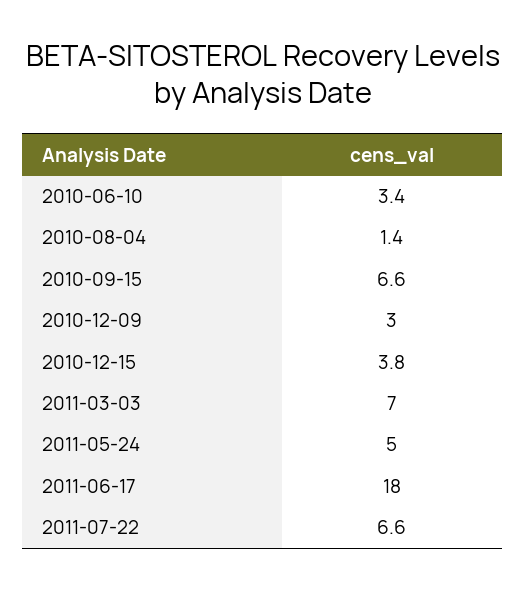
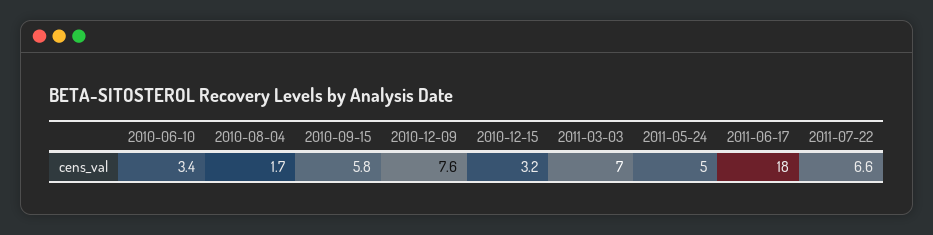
  {
    "2010-06-10": 3.4,
-   "2010-08-04": 1.4,
+   "2010-08-04": 1.7,
-   "2010-09-15": 6.6,
+   "2010-09-15": 5.8,
-   "2010-12-09": 3,
+   "2010-12-09": 7.6,
-   "2010-12-15": 3.8,
+   "2010-12-15": 3.2,
    "2011-03-03": 7,
    "2011-05-24": 5,
    "2011-06-17": 18,
    "2011-07-22": 6.6
  }

